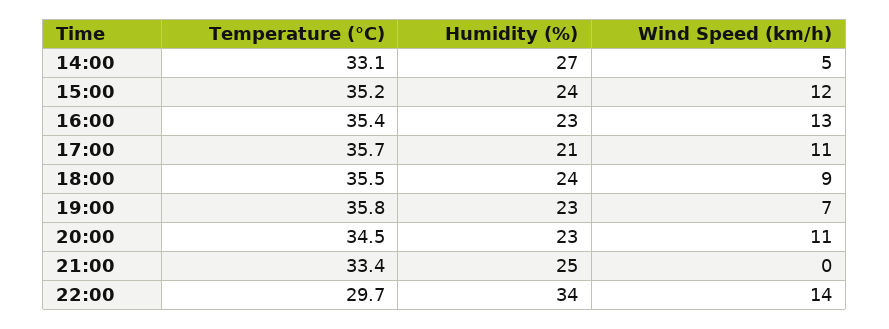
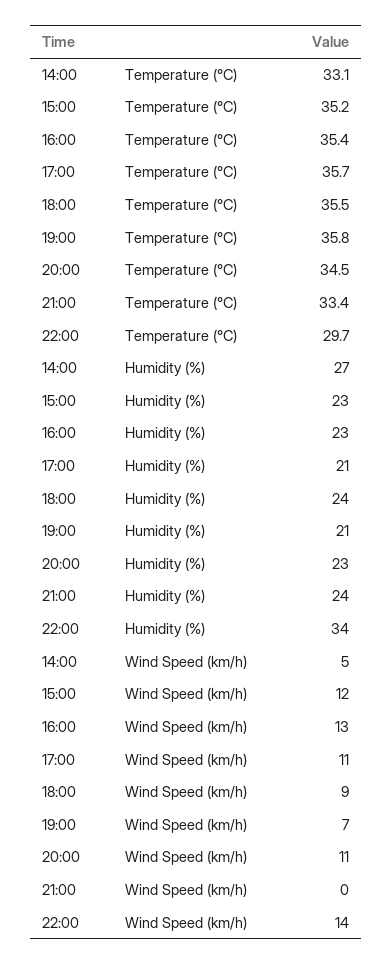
  {
    "Temperature (°C)": {
      "14:00": 33.1,
      "15:00": 35.2,
      "16:00": 35.4,
      "17:00": 35.7,
      "18:00": 35.5,
      "19:00": 35.8,
      "20:00": 34.5,
      "21:00": 33.4,
      "22:00": 29.7
    },
    "Humidity (%)": {
      "14:00": 27,
-     "15:00": 24,
+     "15:00": 23,
      "16:00": 23,
      "17:00": 21,
      "18:00": 24,
-     "19:00": 23,
+     "19:00": 21,
      "20:00": 23,
-     "21:00": 25,
+     "21:00": 24,
      "22:00": 34
    },
    "Wind Speed (km/h)": {
      "14:00": 5,
      "15:00": 12,
      "16:00": 13,
      "17:00": 11,
      "18:00": 9,
      "19:00": 7,
      "20:00": 11,
      "21:00": 0,
      "22:00": 14
    }
  }

